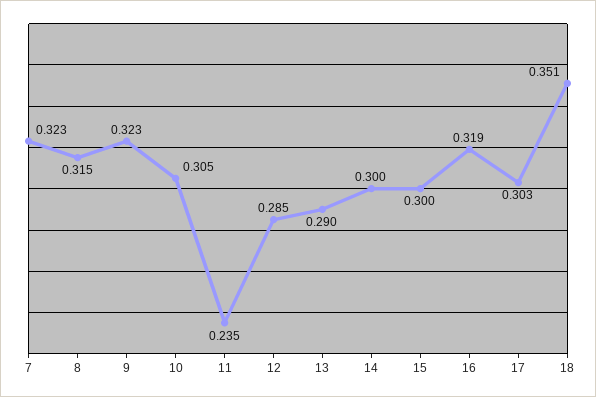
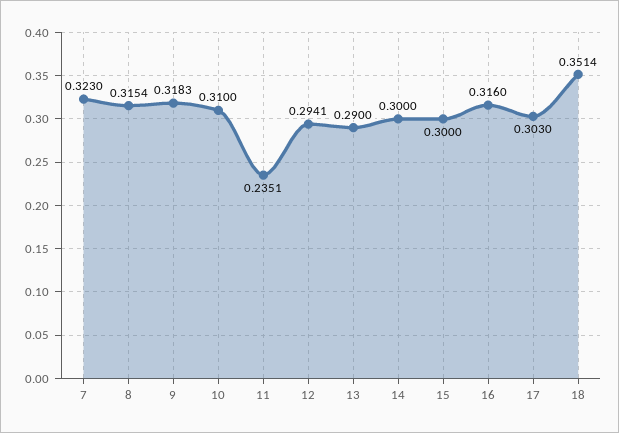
  {
    "7": 0.323,
    "8": 0.3154,
-   "9": 0.323,
+   "9": 0.3183,
-   "10": 0.305,
+   "10": 0.31,
    "11": 0.2351,
-   "12": 0.285,
+   "12": 0.2941,
    "13": 0.29,
    "14": 0.3,
    "15": 0.3,
-   "16": 0.319,
+   "16": 0.316,
    "17": 0.303,
    "18": 0.3514
  }

